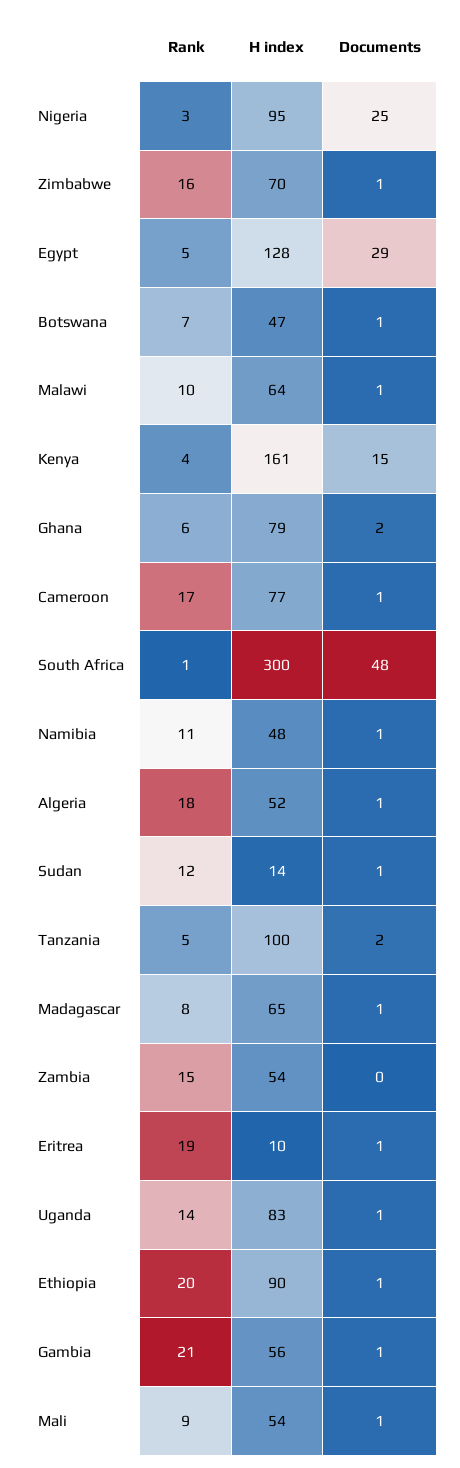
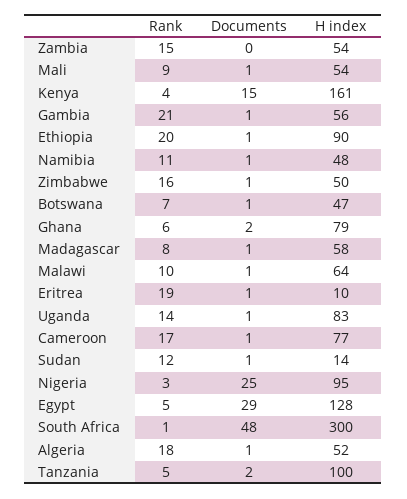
  {
    "Rank": {
      "Nigeria": 3,
      "Zimbabwe": 16,
      "Egypt": 5,
      "Botswana": 7,
      "Malawi": 10,
      "Kenya": 4,
      "Ghana": 6,
      "Cameroon": 17,
      "South Africa": 1,
      "Namibia": 11,
      "Algeria": 18,
      "Sudan": 12,
      "Tanzania": 5,
      "Madagascar": 8,
      "Zambia": 15,
      "Eritrea": 19,
      "Uganda": 14,
      "Ethiopia": 20,
      "Gambia": 21,
      "Mali": 9
    },
    "H index": {
      "Nigeria": 95,
-     "Zimbabwe": 70,
+     "Zimbabwe": 50,
      "Egypt": 128,
      "Botswana": 47,
      "Malawi": 64,
      "Kenya": 161,
      "Ghana": 79,
      "Cameroon": 77,
      "South Africa": 300,
      "Namibia": 48,
      "Algeria": 52,
      "Sudan": 14,
      "Tanzania": 100,
-     "Madagascar": 65,
+     "Madagascar": 58,
      "Zambia": 54,
      "Eritrea": 10,
      "Uganda": 83,
      "Ethiopia": 90,
      "Gambia": 56,
      "Mali": 54
    },
    "Documents": {
      "Nigeria": 25,
      "Zimbabwe": 1,
      "Egypt": 29,
      "Botswana": 1,
      "Malawi": 1,
      "Kenya": 15,
      "Ghana": 2,
      "Cameroon": 1,
      "South Africa": 48,
      "Namibia": 1,
      "Algeria": 1,
      "Sudan": 1,
      "Tanzania": 2,
      "Madagascar": 1,
      "Zambia": 0,
      "Eritrea": 1,
      "Uganda": 1,
      "Ethiopia": 1,
      "Gambia": 1,
      "Mali": 1
    }
  }

